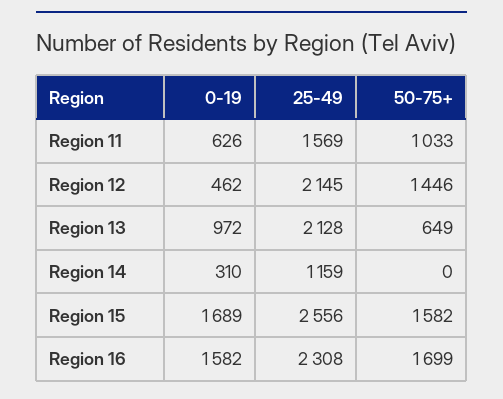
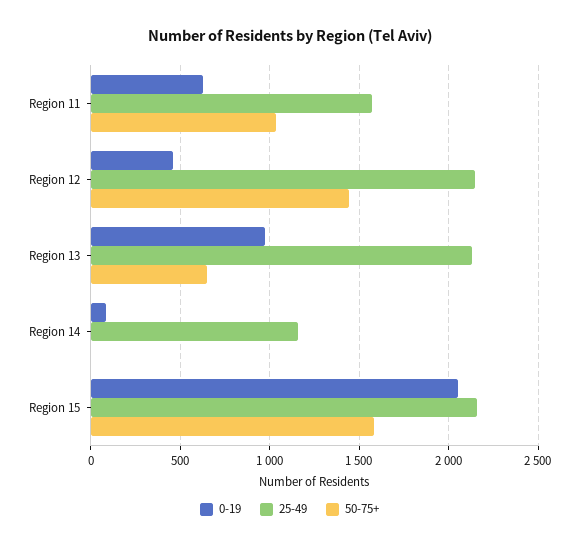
  {
    "0-19": {
      "Region 11": 626,
      "Region 12": 462,
      "Region 13": 972,
-     "Region 14": 310,
+     "Region 14": 100,
-     "Region 15": 1689,
+     "Region 15": 2050
-     "Region 16": 1582
    },
    "25-49": {
      "Region 11": 1569,
      "Region 12": 2145,
      "Region 13": 2128,
      "Region 14": 1159,
-     "Region 15": 2556,
+     "Region 15": 2150
-     "Region 16": 2308
    },
    "50-75+": {
      "Region 11": 1033,
      "Region 12": 1446,
      "Region 13": 649,
      "Region 14": 0,
-     "Region 15": 1582,
+     "Region 15": 1582
-     "Region 16": 1699
    }
  }

